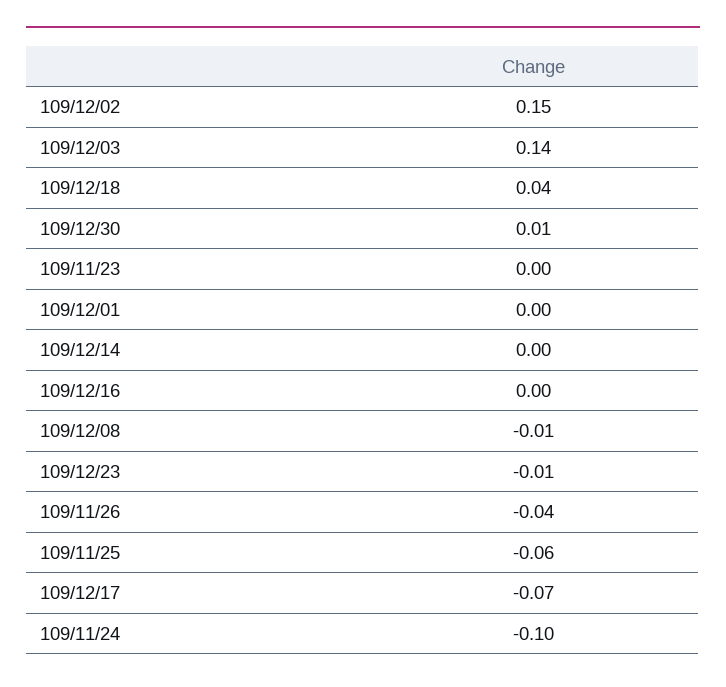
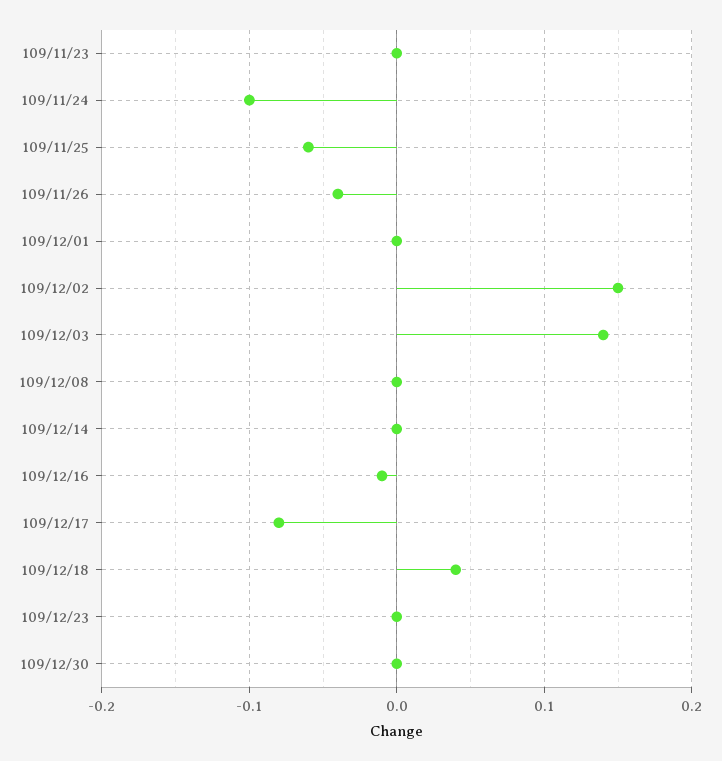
  {
    "109/12/02": 0.15,
    "109/12/03": 0.14,
    "109/12/18": 0.04,
-   "109/12/30": 0.01,
+   "109/12/30": 0,
    "109/11/23": 0,
    "109/12/01": 0,
    "109/12/14": 0,
-   "109/12/16": 0,
+   "109/12/16": -0.01,
-   "109/12/08": -0.01,
+   "109/12/08": 0,
-   "109/12/23": -0.01,
+   "109/12/23": 0,
    "109/11/26": -0.04,
    "109/11/25": -0.06,
-   "109/12/17": -0.07,
+   "109/12/17": -0.08,
    "109/11/24": -0.1
  }

